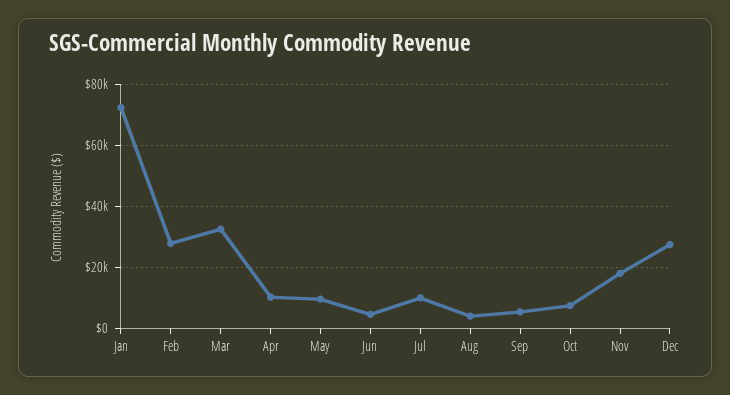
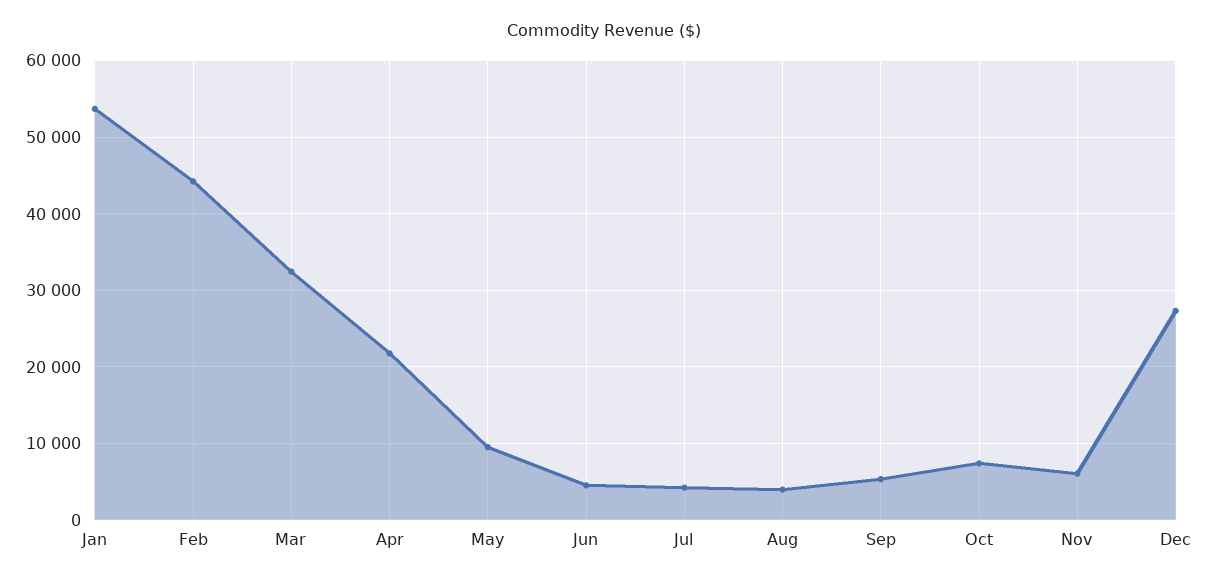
  {
-   "Jan": 72000,
+   "Jan": 54000,
-   "Feb": 28000,
+   "Feb": 44000,
    "Mar": 32000,
-   "Apr": 10000,
+   "Apr": 22000,
    "May": 9000,
    "Jun": 5000,
-   "Jul": 10000,
+   "Jul": 4000,
    "Aug": 4000,
    "Sep": 5000,
    "Oct": 7000,
-   "Nov": 18000,
+   "Nov": 6000,
    "Dec": 27000
  }

